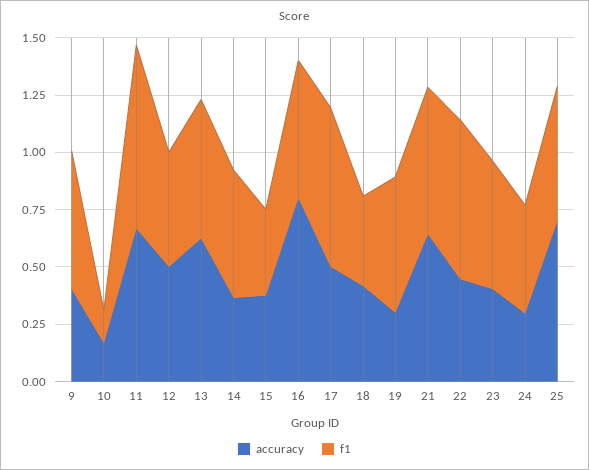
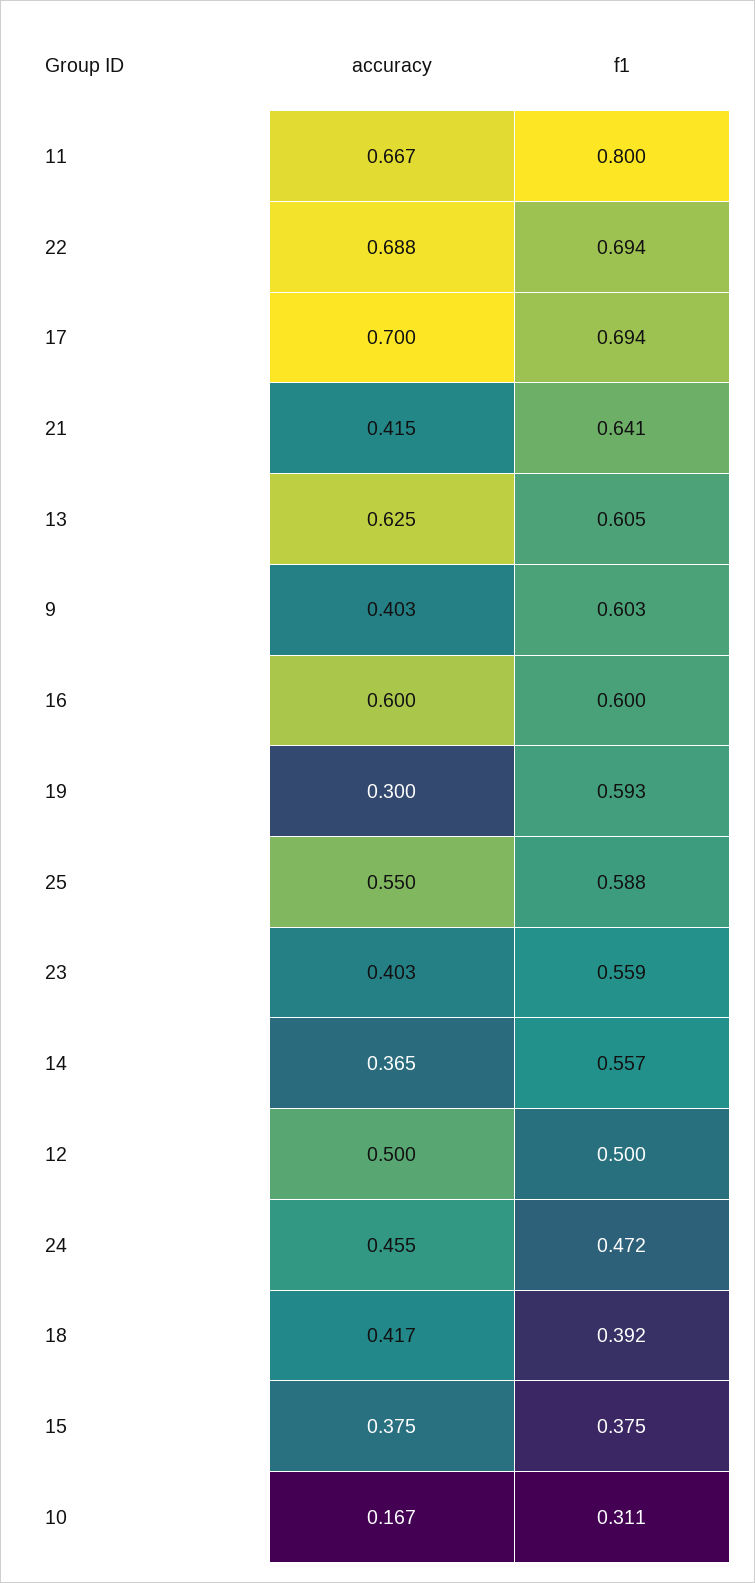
  {
    "accuracy": {
      "9": 0.403,
      "10": 0.167,
      "11": 0.667,
      "12": 0.5,
      "13": 0.625,
      "14": 0.365,
      "15": 0.375,
-     "16": 0.8,
+     "16": 0.6,
-     "17": 0.5,
+     "17": 0.7,
      "18": 0.417,
      "19": 0.3,
-     "21": 0.65,
+     "21": 0.415,
-     "22": 0.45,
+     "22": 0.688,
      "23": 0.403,
-     "24": 0.3,
+     "24": 0.455,
-     "25": 0.7
+     "25": 0.55
    },
    "f1": {
      "9": 0.603,
-     "10": 0.15,
+     "10": 0.311,
      "11": 0.8,
      "12": 0.5,
      "13": 0.605,
      "14": 0.557,
      "15": 0.375,
      "16": 0.6,
      "17": 0.694,
      "18": 0.392,
      "19": 0.593,
      "21": 0.641,
      "22": 0.694,
      "23": 0.559,
      "24": 0.472,
      "25": 0.588
    }
  }

